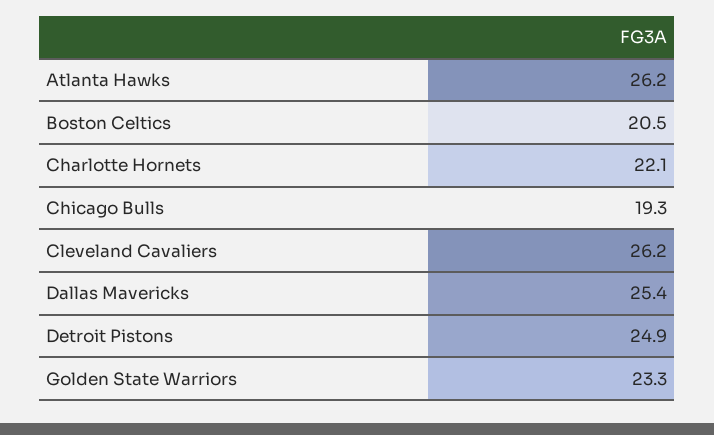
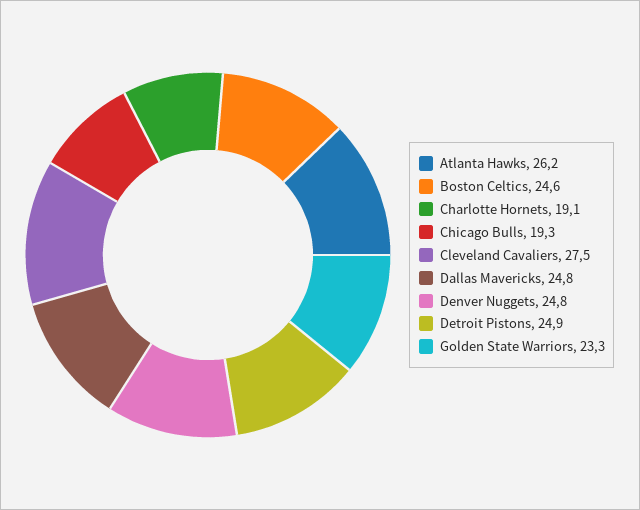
  {
    "Atlanta Hawks": 26.2,
-   "Boston Celtics": 20.5,
+   "Boston Celtics": 24.6,
-   "Charlotte Hornets": 22.1,
+   "Charlotte Hornets": 19.1,
    "Chicago Bulls": 19.3,
-   "Cleveland Cavaliers": 26.2,
+   "Cleveland Cavaliers": 27.5,
-   "Dallas Mavericks": 25.4,
+   "Dallas Mavericks": 24.8,
    "Detroit Pistons": 24.9,
-   "Golden State Warriors": 23.3
+   "Golden State Warriors": 23.3,
+   "Denver Nuggets": 24.8
  }

